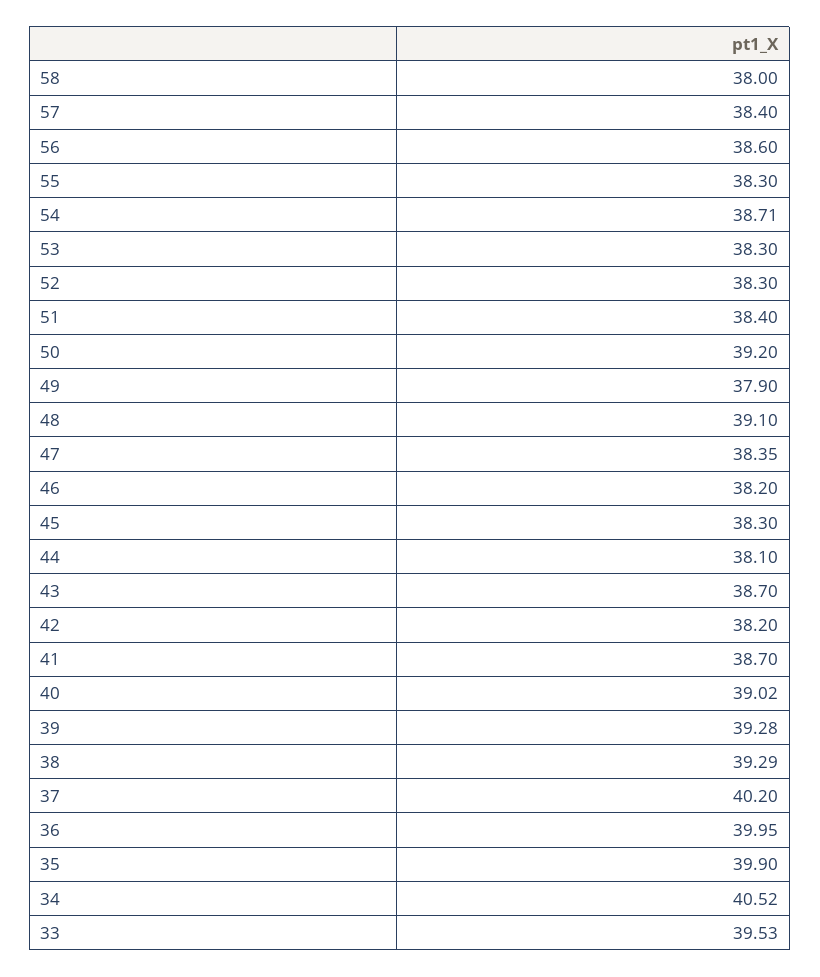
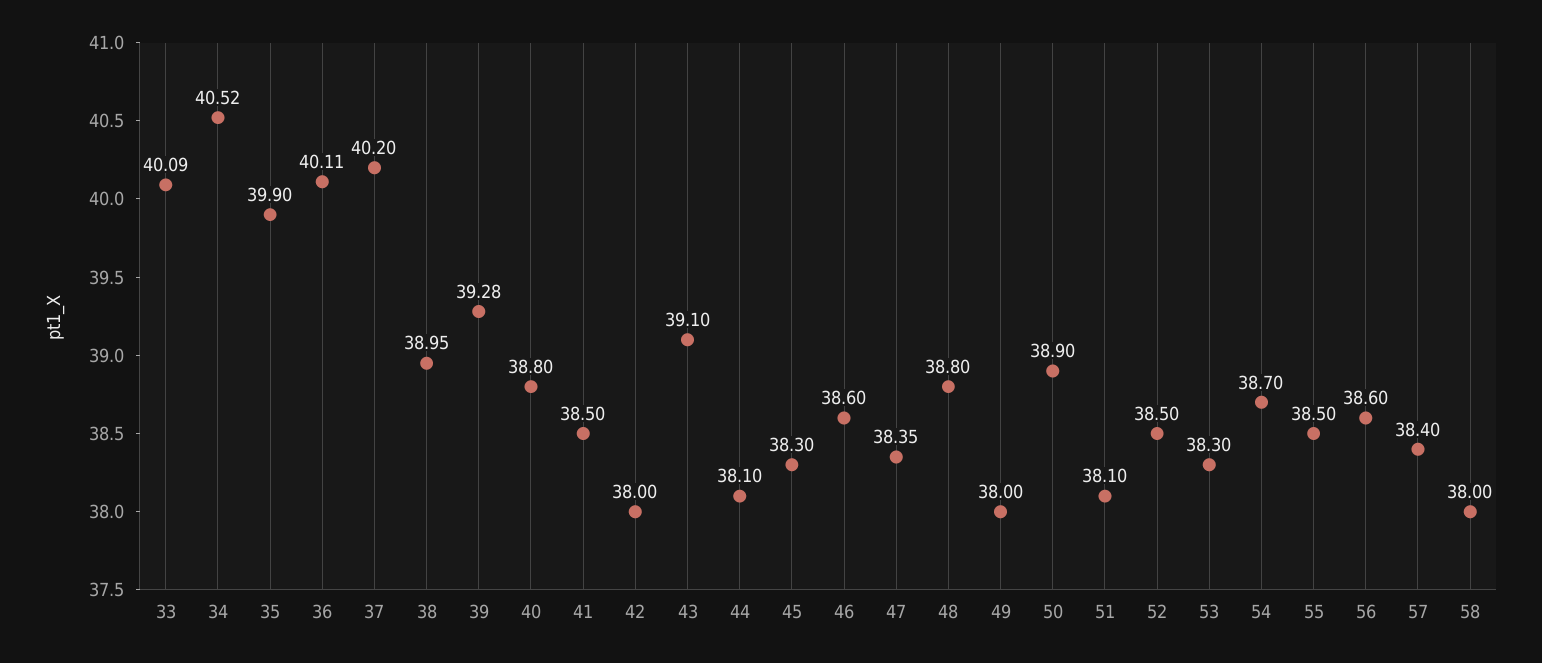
  {
    "58": 38,
    "57": 38.4,
    "56": 38.6,
-   "55": 38.3,
+   "55": 38.5,
-   "54": 38.71,
+   "54": 38.7,
    "53": 38.3,
-   "52": 38.3,
+   "52": 38.5,
-   "51": 38.4,
+   "51": 38.1,
-   "50": 39.2,
+   "50": 38.9,
-   "49": 37.9,
+   "49": 38,
-   "48": 39.1,
+   "48": 38.8,
    "47": 38.35,
-   "46": 38.2,
+   "46": 38.6,
    "45": 38.3,
    "44": 38.1,
-   "43": 38.7,
+   "43": 39.1,
-   "42": 38.2,
+   "42": 38,
-   "41": 38.7,
+   "41": 38.5,
-   "40": 39.02,
+   "40": 38.8,
    "39": 39.28,
-   "38": 39.29,
+   "38": 38.95,
    "37": 40.2,
-   "36": 39.95,
+   "36": 40.11,
    "35": 39.9,
    "34": 40.52,
-   "33": 39.53
+   "33": 40.09
  }

